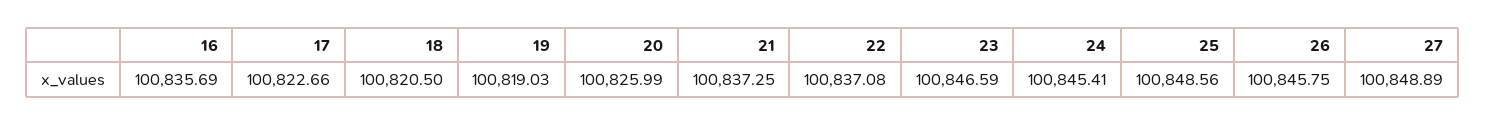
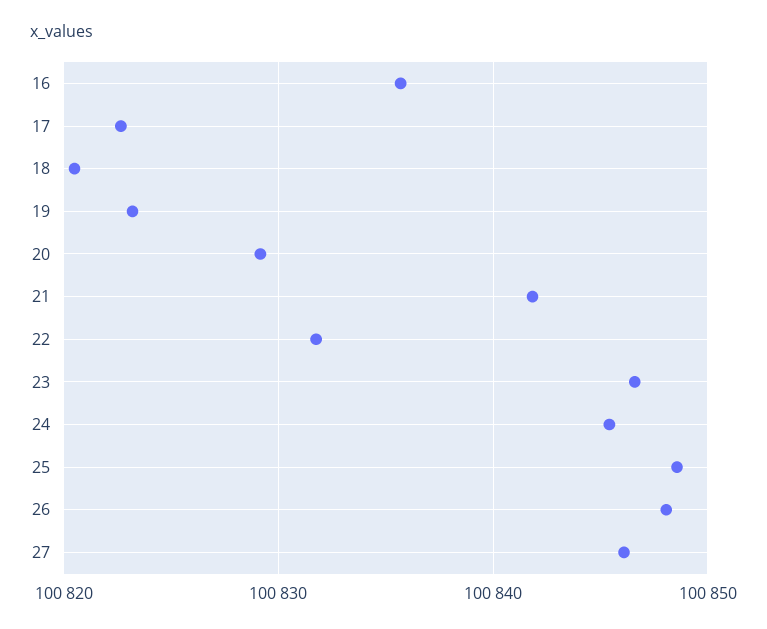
  {
    "16": 100835.69,
    "17": 100822.66,
    "18": 100820.5,
-   "19": 100819.03,
+   "19": 100823,
-   "20": 100825.99,
+   "20": 100829,
-   "21": 100837.25,
+   "21": 100842,
-   "22": 100837.08,
+   "22": 100832,
    "23": 100846.59,
    "24": 100845.41,
    "25": 100848.56,
-   "26": 100845.75,
+   "26": 100848,
-   "27": 100848.89
+   "27": 100846
  }

